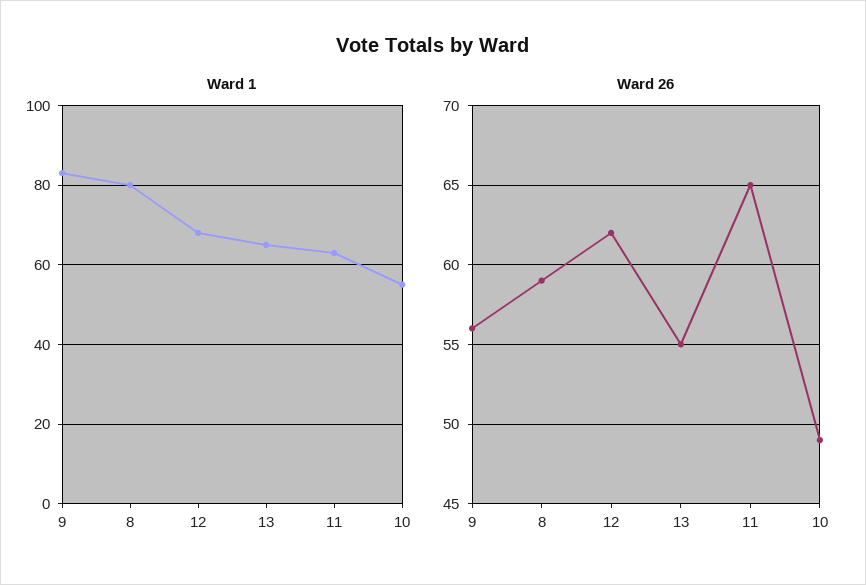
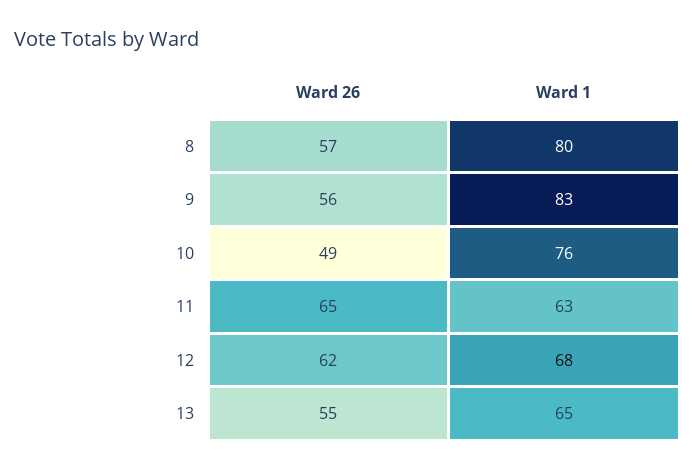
  {
    "Ward 1": {
      "9": 83,
      "8": 80,
      "12": 68,
      "13": 65,
      "11": 63,
-     "10": 55
+     "10": 76
    },
    "Ward 26": {
      "9": 56,
-     "8": 59,
+     "8": 57,
      "12": 62,
      "13": 55,
      "11": 65,
      "10": 49
    }
  }

